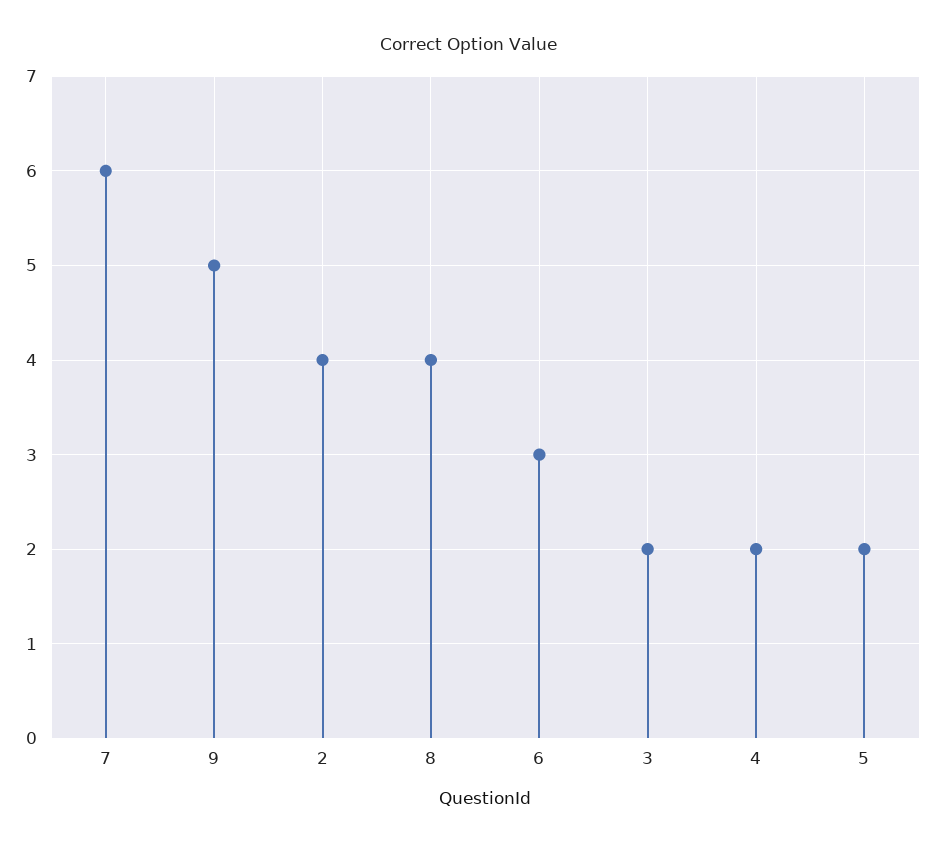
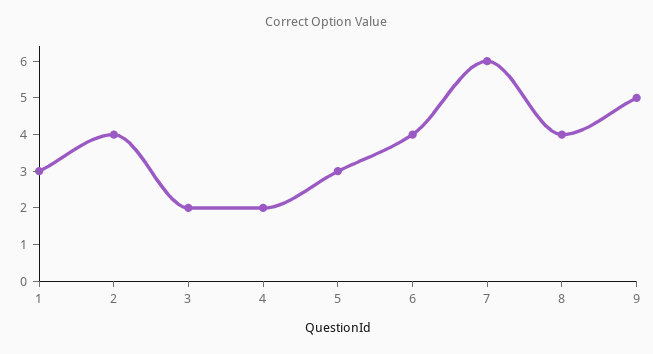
  {
    "7": 6,
    "9": 5,
    "2": 4,
    "8": 4,
-   "6": 3,
+   "6": 4,
    "3": 2,
    "4": 2,
-   "5": 2
+   "5": 3,
+   "1": 3
  }

